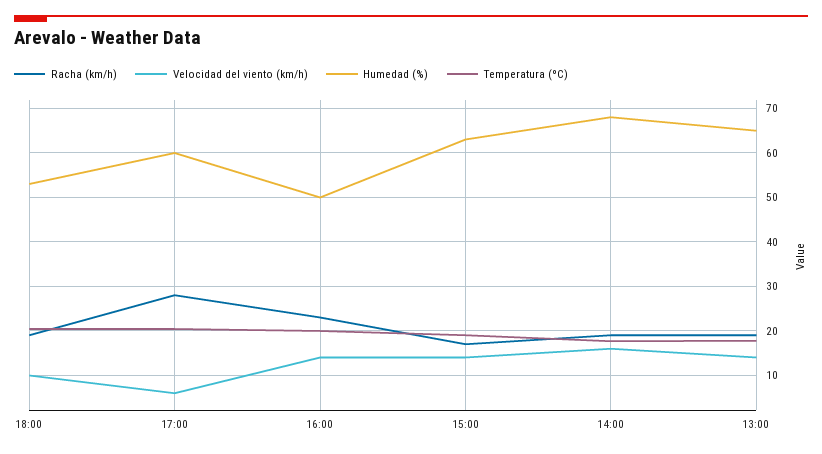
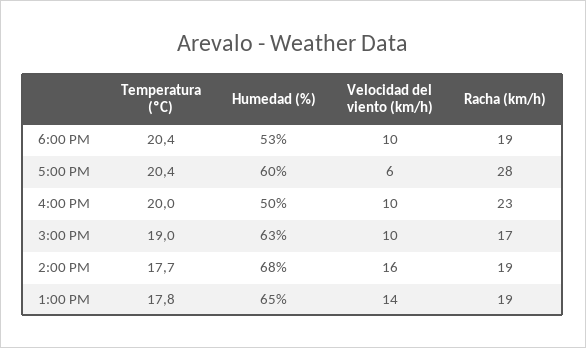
  {
    "Racha (km/h)": {
      "18:00": 19,
      "17:00": 28,
      "16:00": 23,
      "15:00": 17,
      "14:00": 19,
      "13:00": 19
    },
    "Velocidad del viento (km/h)": {
      "18:00": 10,
      "17:00": 6,
-     "16:00": 14,
+     "16:00": 10,
-     "15:00": 14,
+     "15:00": 10,
      "14:00": 16,
      "13:00": 14
    },
    "Humedad (%)": {
      "18:00": 53,
      "17:00": 60,
      "16:00": 50,
      "15:00": 63,
      "14:00": 68,
      "13:00": 65
    },
    "Temperatura (ºC)": {
      "18:00": 20.4,
      "17:00": 20.4,
      "16:00": 20,
      "15:00": 19,
      "14:00": 17.7,
      "13:00": 17.8
    }
  }

